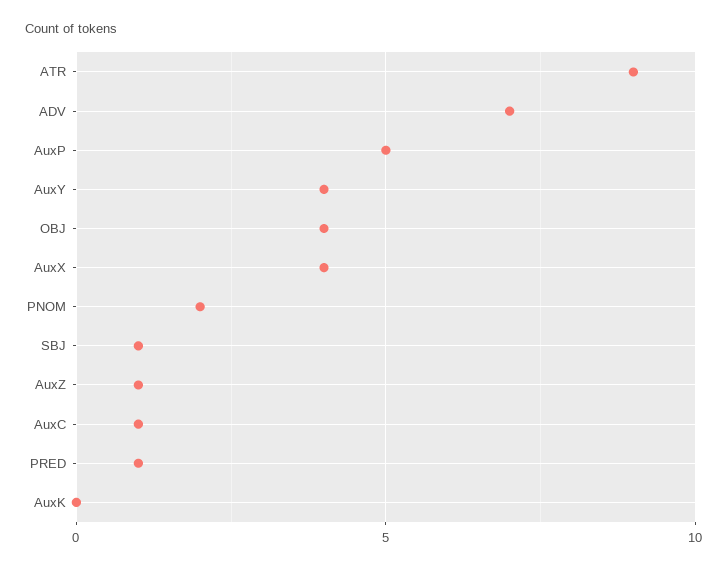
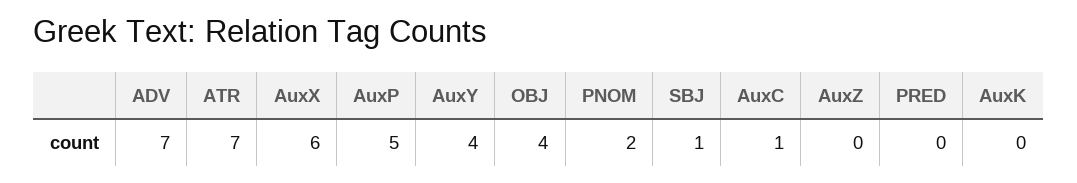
  {
-   "ATR": 9,
+   "ATR": 7,
    "ADV": 7,
    "AuxP": 5,
    "AuxY": 4,
    "OBJ": 4,
-   "AuxX": 4,
+   "AuxX": 6,
    "PNOM": 2,
    "SBJ": 1,
-   "AuxZ": 1,
+   "AuxZ": 0,
    "AuxC": 1,
-   "PRED": 1,
+   "PRED": 0,
    "AuxK": 0
  }

